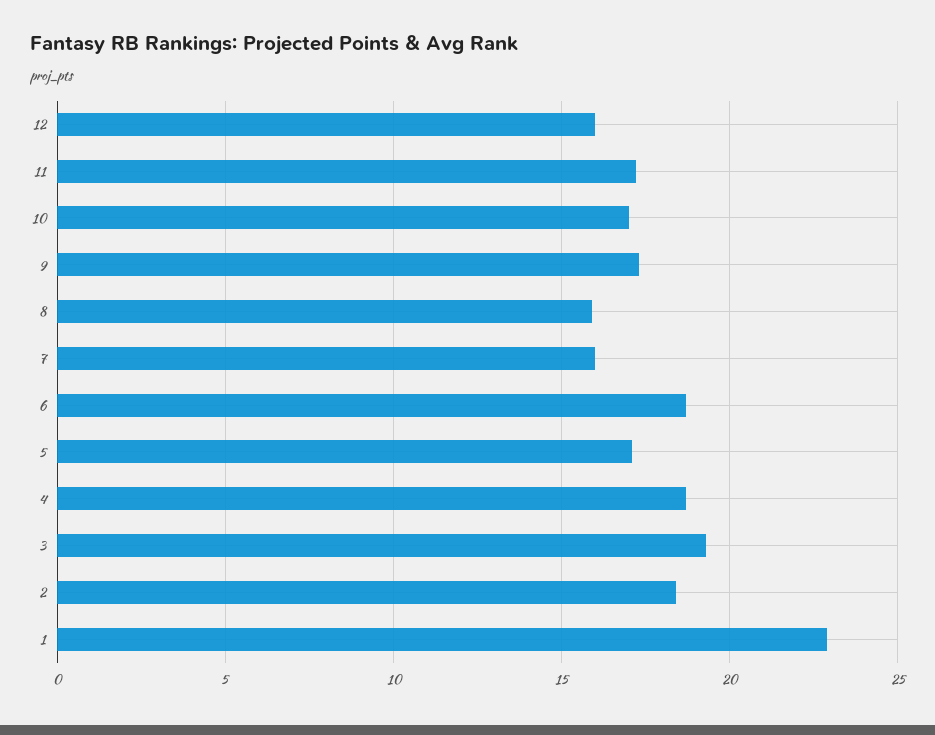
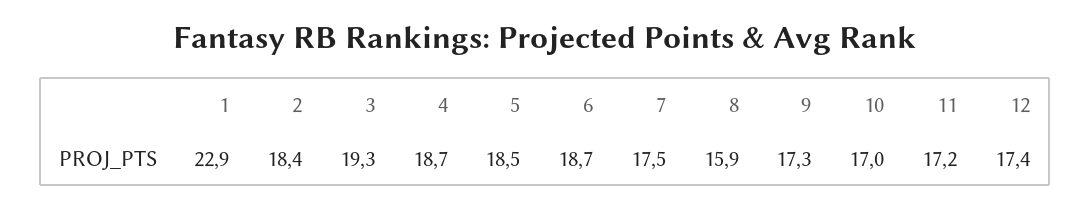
  {
-   "12": 16,
+   "12": 17.4,
    "11": 17.2,
    "10": 17,
    "9": 17.3,
    "8": 15.9,
-   "7": 16,
+   "7": 17.5,
    "6": 18.7,
-   "5": 17,
+   "5": 18.5,
    "4": 18.7,
    "3": 19.3,
    "2": 18.4,
    "1": 22.9
  }

